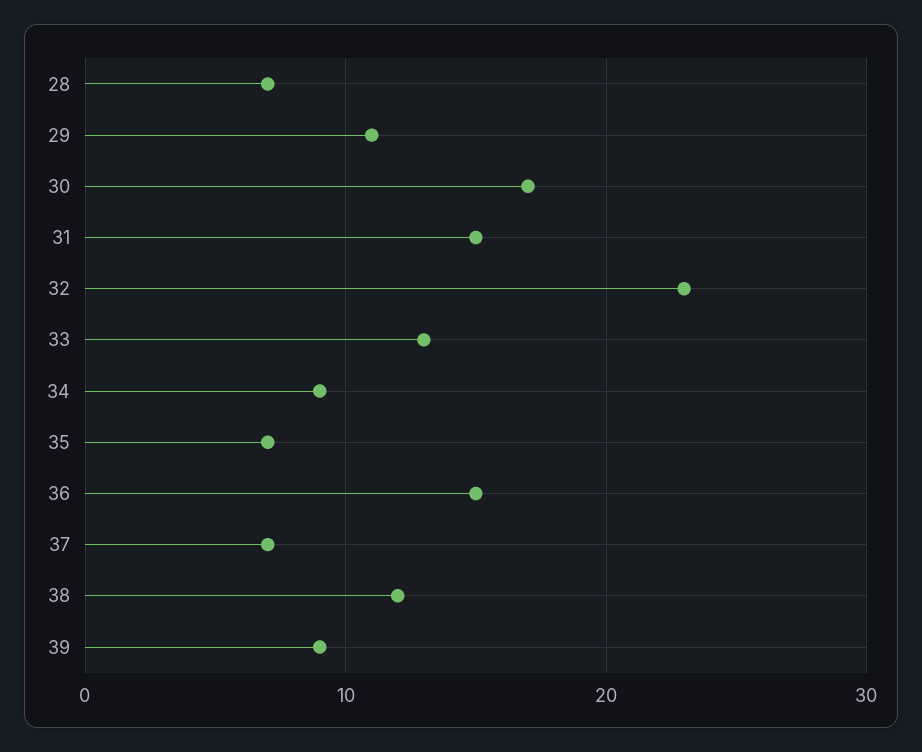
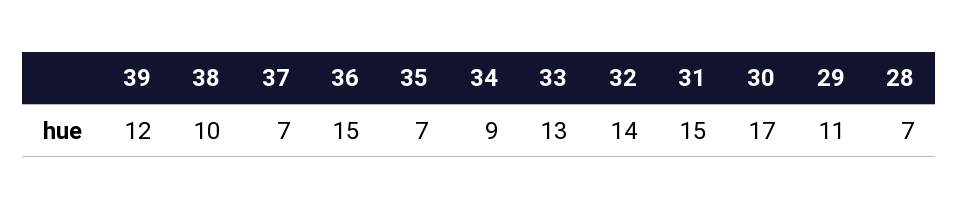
  {
    "28": 7,
    "29": 11,
    "30": 17,
    "31": 15,
-   "32": 23,
+   "32": 14,
    "33": 13,
    "34": 9,
    "35": 7,
    "36": 15,
    "37": 7,
-   "38": 12,
+   "38": 10,
-   "39": 9
+   "39": 12
  }

